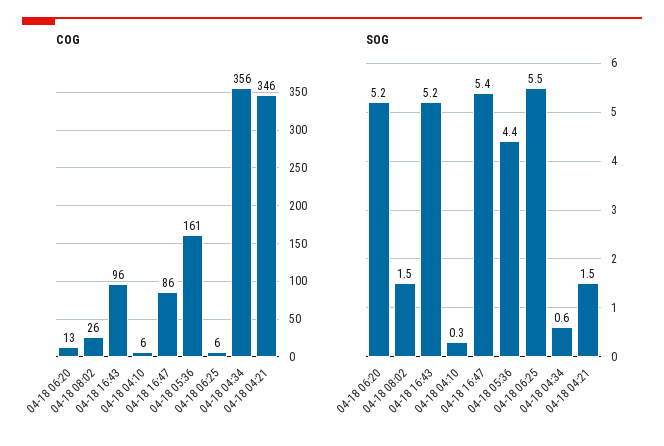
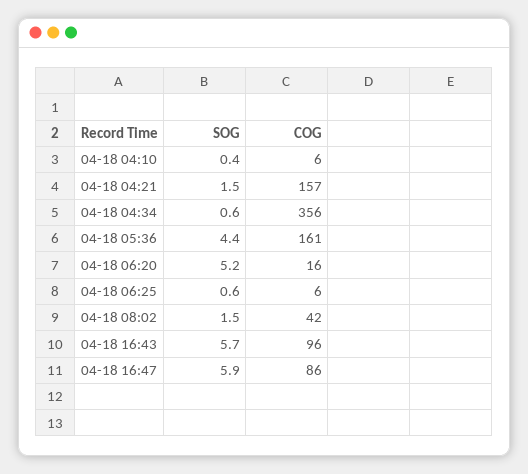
  {
    "COG": {
-     "04-18 06:20": 13,
+     "04-18 06:20": 16,
-     "04-18 08:02": 26,
+     "04-18 08:02": 42,
      "04-18 16:43": 96,
      "04-18 04:10": 6,
      "04-18 16:47": 86,
      "04-18 05:36": 161,
      "04-18 06:25": 6,
      "04-18 04:34": 356,
-     "04-18 04:21": 346
+     "04-18 04:21": 157
    },
    "SOG": {
      "04-18 06:20": 5.2,
      "04-18 08:02": 1.5,
-     "04-18 16:43": 5.2,
+     "04-18 16:43": 5.7,
-     "04-18 04:10": 0.3,
+     "04-18 04:10": 0.4,
-     "04-18 16:47": 5.4,
+     "04-18 16:47": 5.9,
      "04-18 05:36": 4.4,
-     "04-18 06:25": 5.5,
+     "04-18 06:25": 0.6,
      "04-18 04:34": 0.6,
      "04-18 04:21": 1.5
    }
  }

